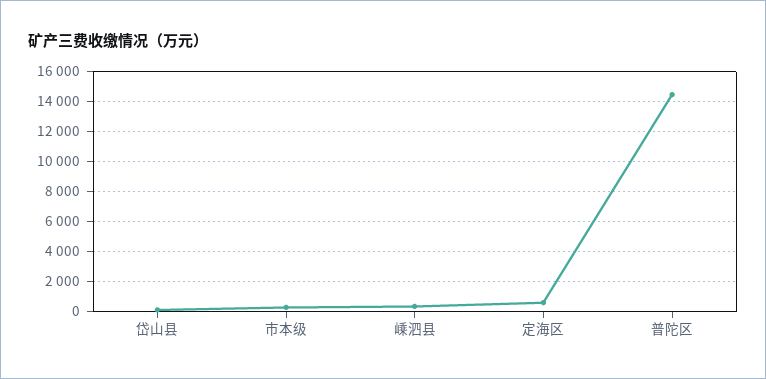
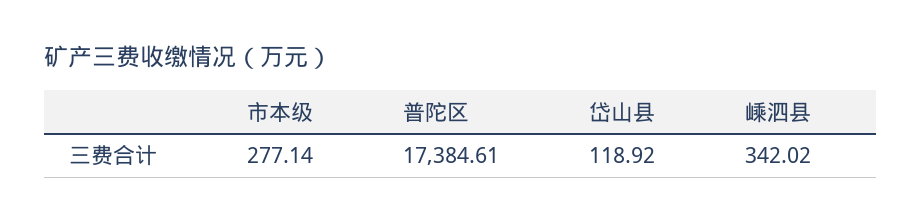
  {
    "岱山县": 118.92,
    "市本级": 277.14,
    "嵊泗县": 342.02,
-   "定海区": 500,
-   "普陀区": 14500
+   "普陀区": 17384.61
  }

